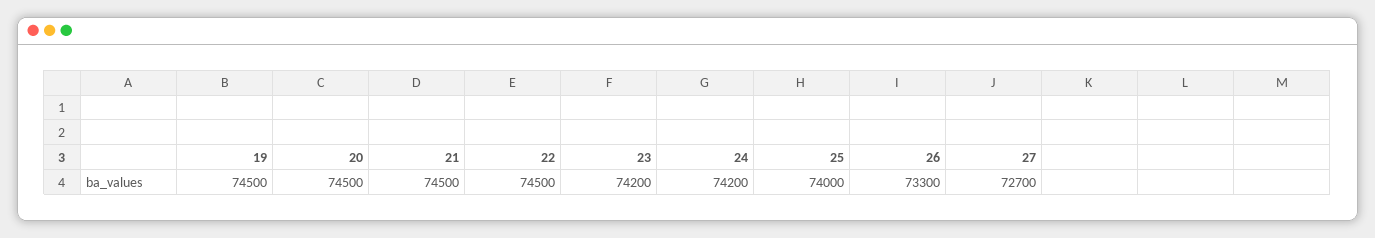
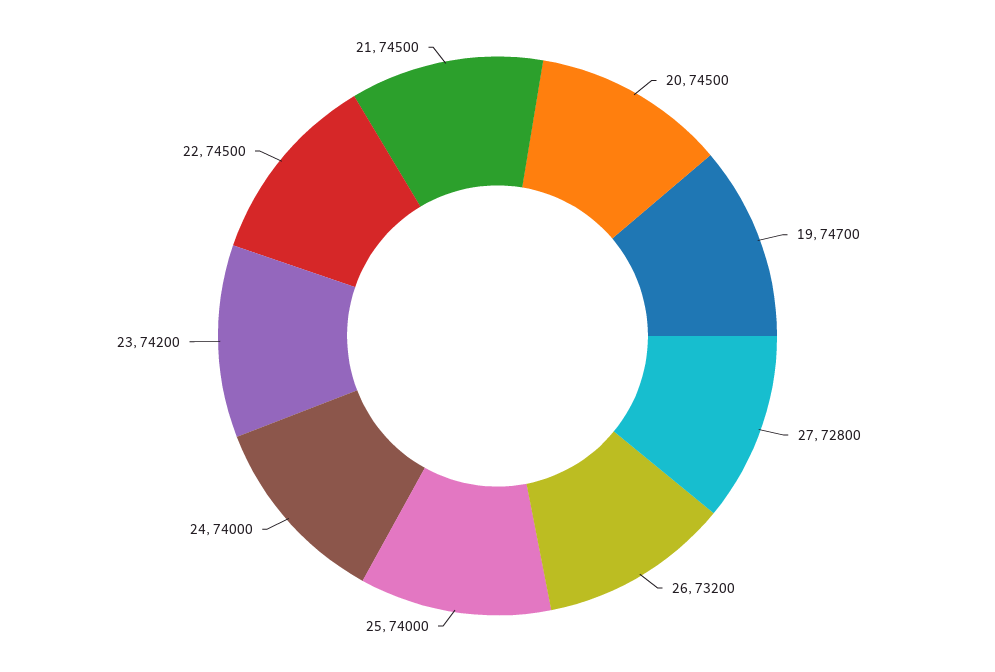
  {
-   "19": 74500,
+   "19": 74700,
    "20": 74500,
    "21": 74500,
    "22": 74500,
    "23": 74200,
-   "24": 74200,
+   "24": 74000,
    "25": 74000,
-   "26": 73300,
+   "26": 73200,
-   "27": 72700
+   "27": 72800
  }

